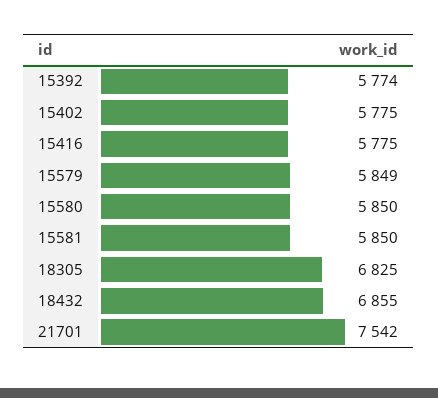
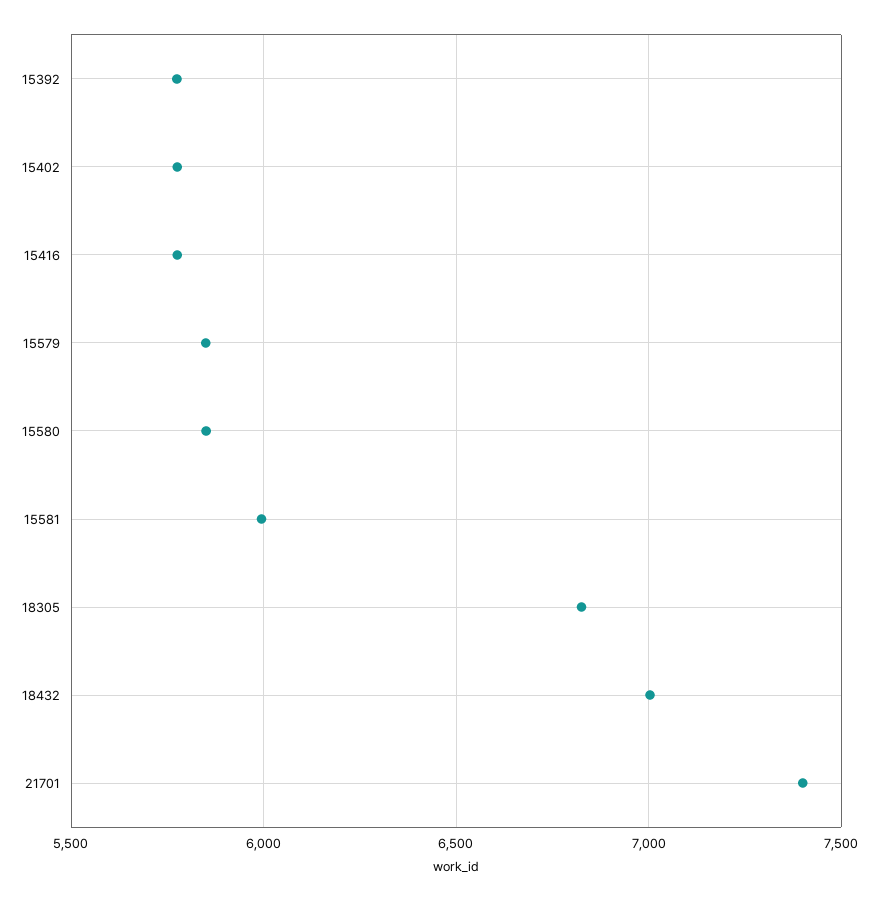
  {
    "15392": 5774,
    "15402": 5775,
    "15416": 5775,
    "15579": 5849,
    "15580": 5850,
-   "15581": 5850,
+   "15581": 6000,
    "18305": 6825,
-   "18432": 6855,
+   "18432": 7000,
-   "21701": 7542
+   "21701": 7400
  }

